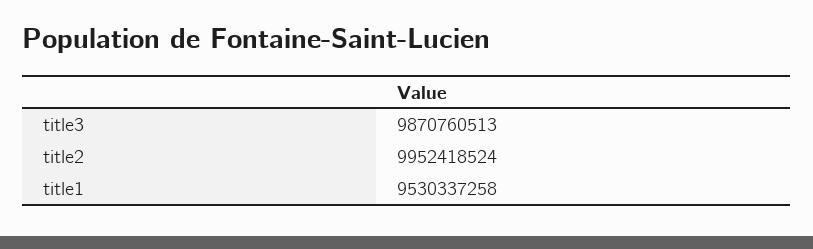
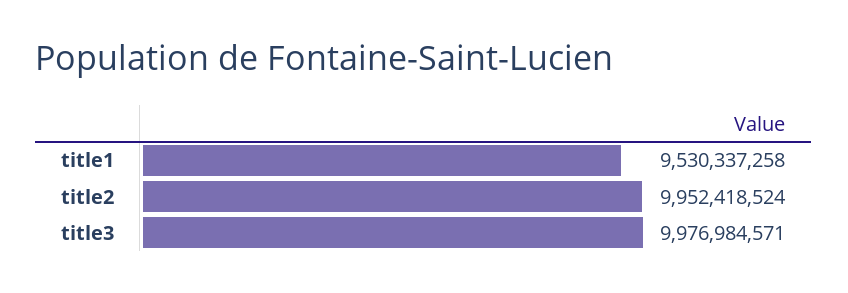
  {
-   "title3": 9870760513,
+   "title3": 9976984571,
    "title2": 9952418524,
    "title1": 9530337258
  }

